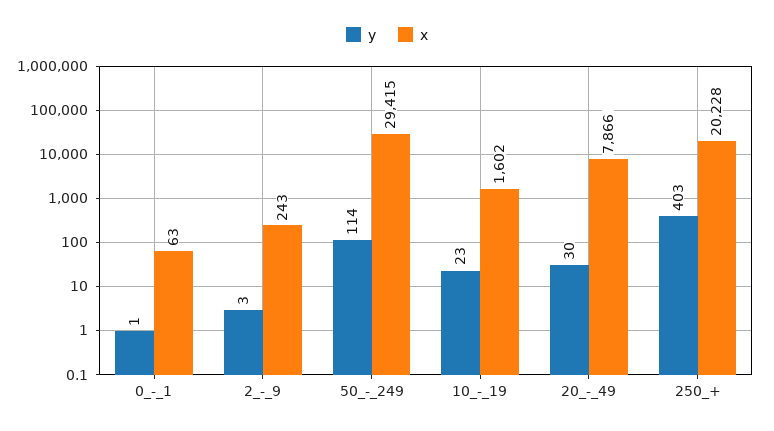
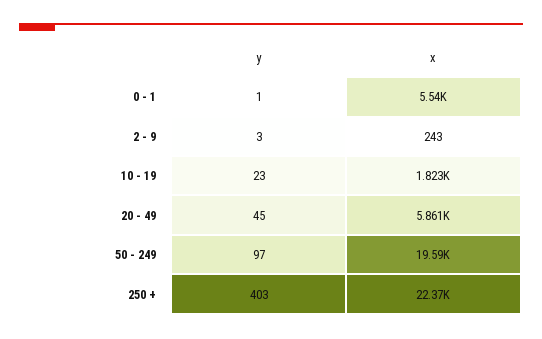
  {
    "y": {
      "0_-_1": 1,
      "2_-_9": 3,
-     "50_-_249": 114,
+     "50_-_249": 97,
      "10_-_19": 23,
-     "20_-_49": 30,
+     "20_-_49": 45,
      "250_+": 403
    },
    "x": {
-     "0_-_1": 63,
+     "0_-_1": 5540,
      "2_-_9": 243,
-     "50_-_249": 29415,
+     "50_-_249": 19590,
-     "10_-_19": 1602,
+     "10_-_19": 1823,
-     "20_-_49": 7866,
+     "20_-_49": 5861,
-     "250_+": 20228
+     "250_+": 22370
    }
  }

